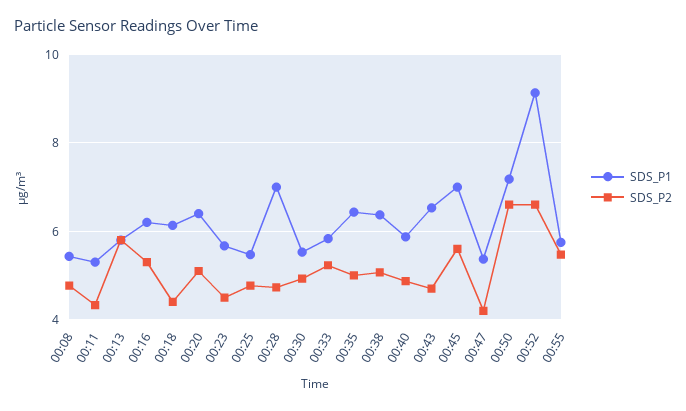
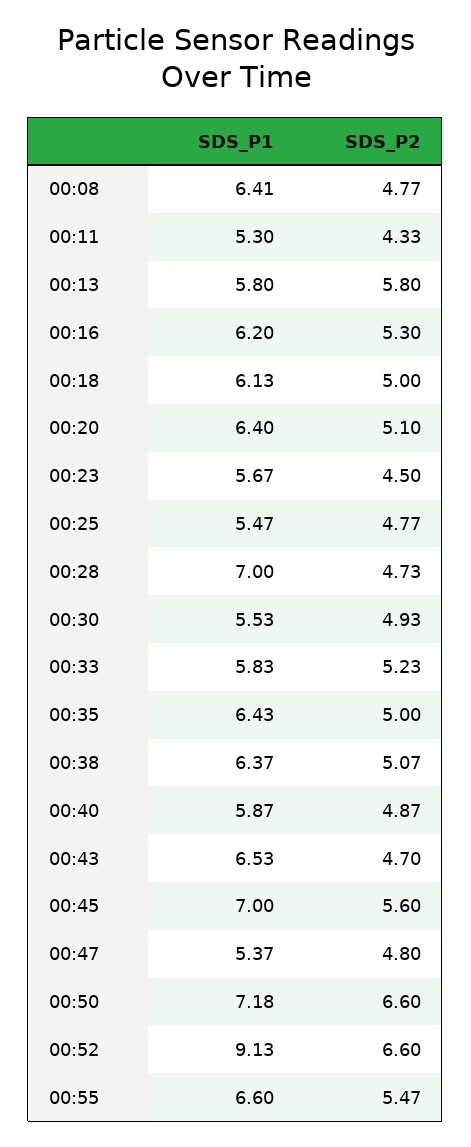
  {
    "SDS_P1": {
-     "00:08": 5.4,
+     "00:08": 6.41,
      "00:11": 5.3,
      "00:13": 5.8,
      "00:16": 6.2,
      "00:18": 6.13,
      "00:20": 6.4,
      "00:23": 5.67,
      "00:25": 5.47,
      "00:28": 7,
      "00:30": 5.53,
      "00:33": 5.83,
      "00:35": 6.43,
      "00:38": 6.37,
      "00:40": 5.87,
      "00:43": 6.53,
      "00:45": 7,
      "00:47": 5.37,
      "00:50": 7.18,
      "00:52": 9.13,
-     "00:55": 5.8
+     "00:55": 6.6
    },
    "SDS_P2": {
      "00:08": 4.77,
      "00:11": 4.33,
      "00:13": 5.8,
      "00:16": 5.3,
-     "00:18": 4.4,
+     "00:18": 5,
      "00:20": 5.1,
      "00:23": 4.5,
      "00:25": 4.77,
      "00:28": 4.73,
      "00:30": 4.93,
      "00:33": 5.23,
      "00:35": 5,
      "00:38": 5.07,
      "00:40": 4.87,
      "00:43": 4.7,
      "00:45": 5.6,
-     "00:47": 4.2,
+     "00:47": 4.8,
      "00:50": 6.6,
      "00:52": 6.6,
      "00:55": 5.47
    }
  }

